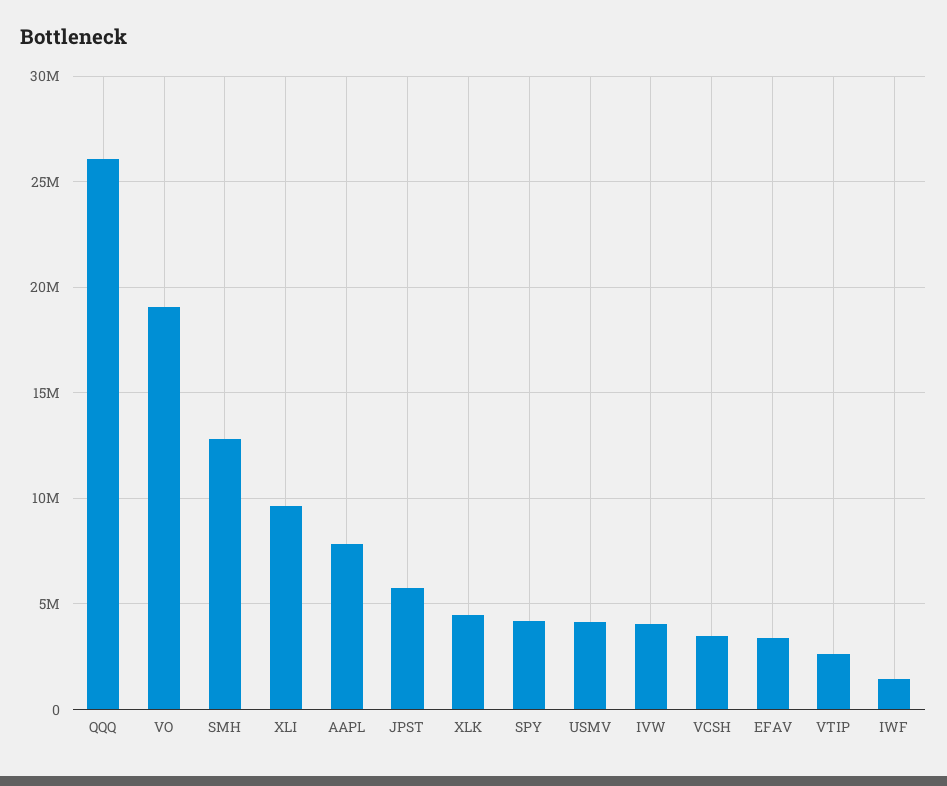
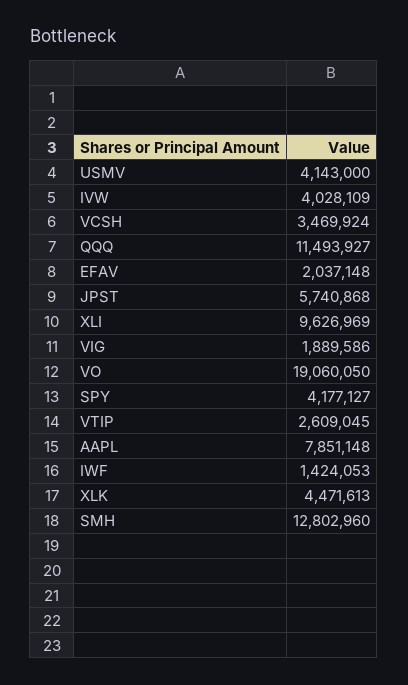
  {
-   "QQQ": 26000000,
+   "QQQ": 11493927,
    "VO": 19060050,
    "SMH": 12802960,
    "XLI": 9626969,
    "AAPL": 7851148,
    "JPST": 5740868,
    "XLK": 4471613,
    "SPY": 4177127,
    "USMV": 4143000,
    "IVW": 4028109,
    "VCSH": 3469924,
-   "EFAV": 3500000,
+   "EFAV": 2037148,
    "VTIP": 2609045,
-   "IWF": 1424053
+   "IWF": 1424053,
+   "VIG": 1889586
  }

